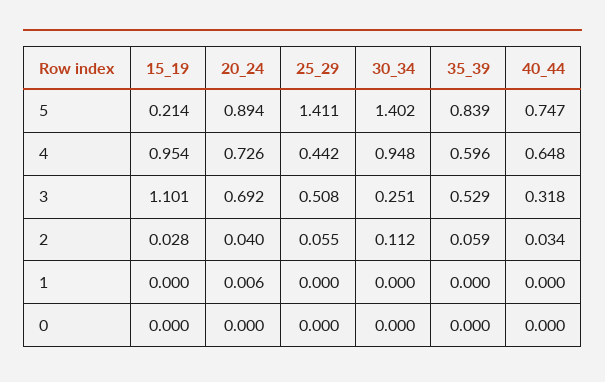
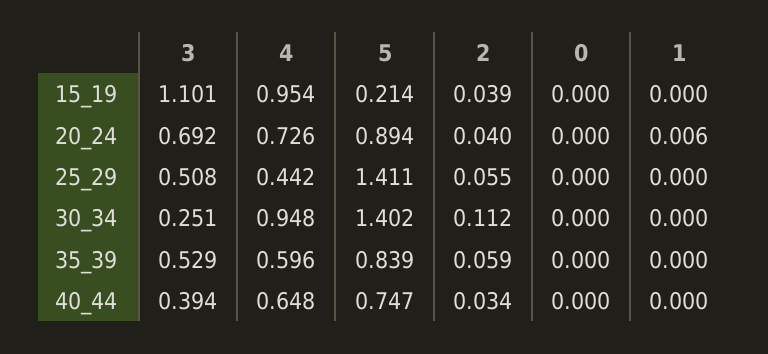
  {
    "15_19": {
      "5": 0.214,
      "4": 0.954,
      "3": 1.101,
-     "2": 0.028,
+     "2": 0.039,
      "1": 0,
      "0": 0
    },
    "20_24": {
      "5": 0.894,
      "4": 0.726,
      "3": 0.692,
      "2": 0.04,
      "1": 0.006,
      "0": 0
    },
    "25_29": {
      "5": 1.411,
      "4": 0.442,
      "3": 0.508,
      "2": 0.055,
      "1": 0,
      "0": 0
    },
    "30_34": {
      "5": 1.402,
      "4": 0.948,
      "3": 0.251,
      "2": 0.112,
      "1": 0,
      "0": 0
    },
    "35_39": {
      "5": 0.839,
      "4": 0.596,
      "3": 0.529,
      "2": 0.059,
      "1": 0,
      "0": 0
    },
    "40_44": {
      "5": 0.747,
      "4": 0.648,
-     "3": 0.318,
+     "3": 0.394,
      "2": 0.034,
      "1": 0,
      "0": 0
    }
  }

